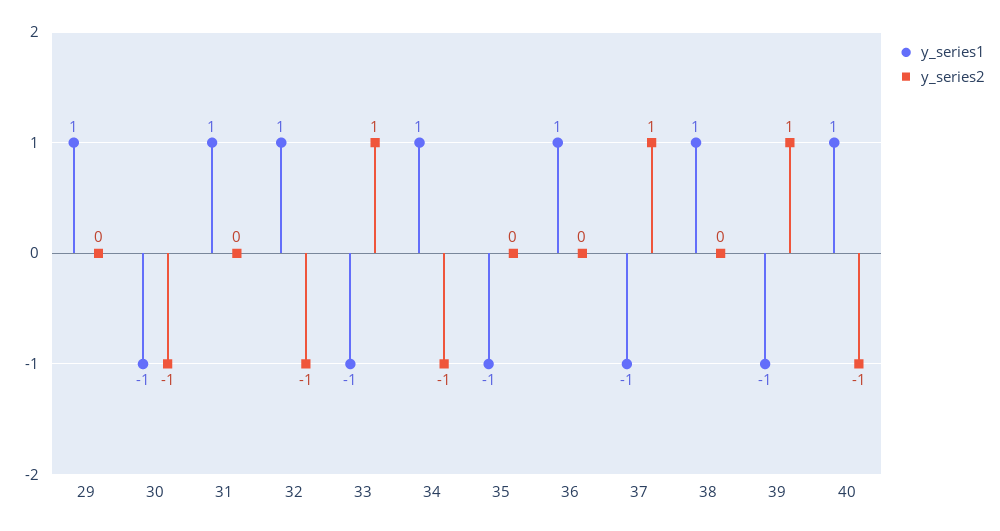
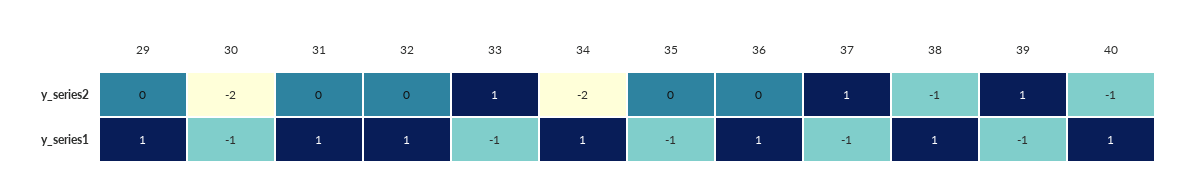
  {
    "y_series1": {
      "29": 1,
      "30": -1,
      "31": 1,
      "32": 1,
      "33": -1,
      "34": 1,
      "35": -1,
      "36": 1,
      "37": -1,
      "38": 1,
      "39": -1,
      "40": 1
    },
    "y_series2": {
      "29": 0,
-     "30": -1,
+     "30": -2,
      "31": 0,
-     "32": -1,
+     "32": 0,
      "33": 1,
-     "34": -1,
+     "34": -2,
      "35": 0,
      "36": 0,
      "37": 1,
-     "38": 0,
+     "38": -1,
      "39": 1,
      "40": -1
    }
  }

